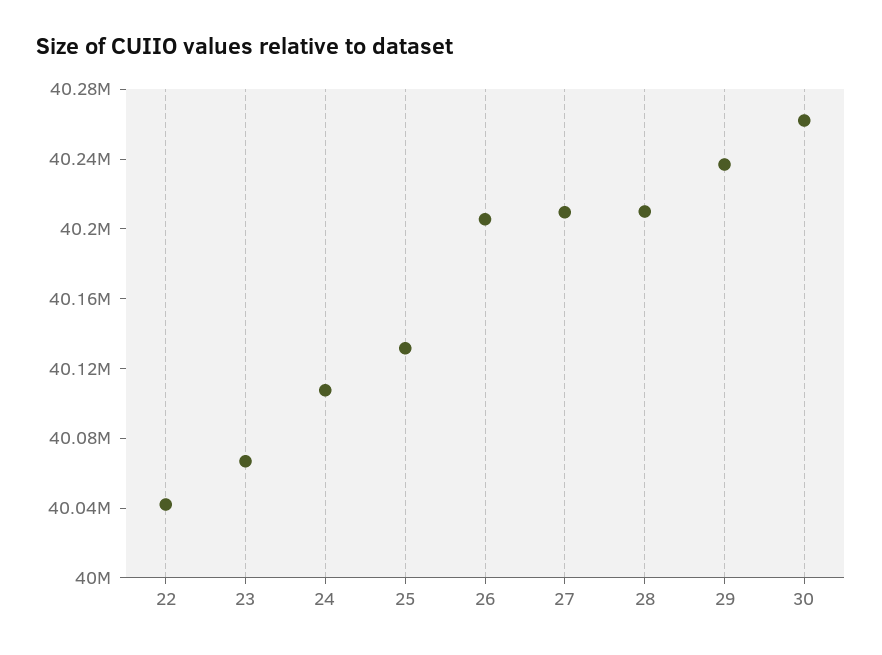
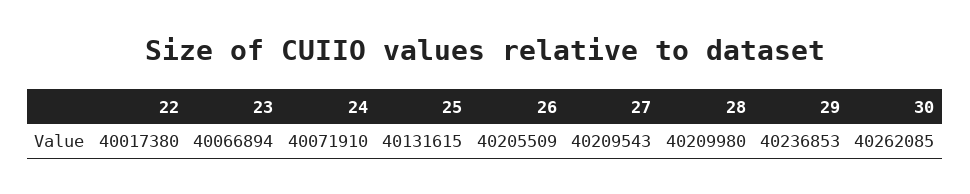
  {
-   "22": 40040000,
+   "22": 40017380,
    "23": 40066894,
-   "24": 40110000,
+   "24": 40071910,
    "25": 40131615,
    "26": 40205509,
    "27": 40209543,
    "28": 40209980,
    "29": 40236853,
    "30": 40262085
  }

